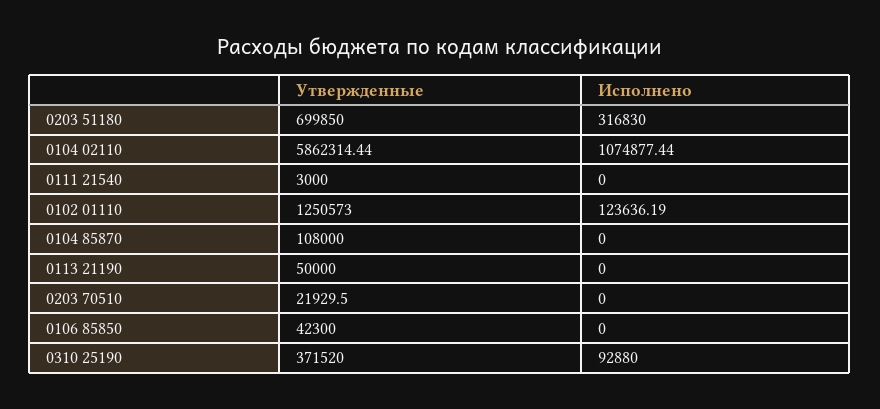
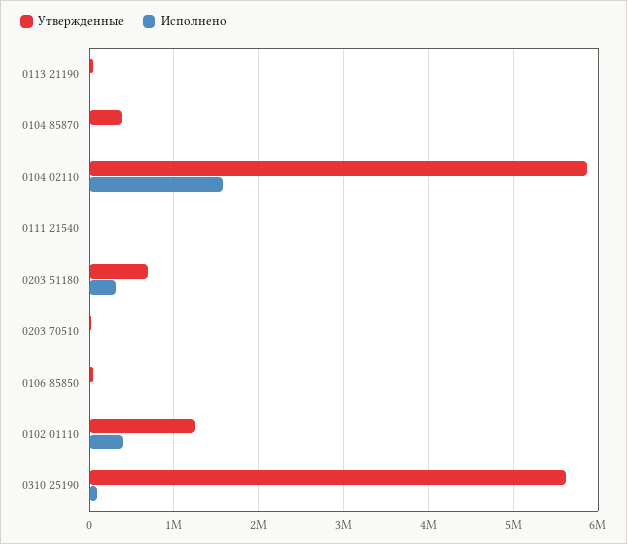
  {
    "Утвержденные": {
      "0203 51180": 699850,
      "0104 02110": 5862314.44,
      "0111 21540": 3000,
      "0102 01110": 1250573,
-     "0104 85870": 108000,
+     "0104 85870": 400000,
      "0113 21190": 50000,
      "0203 70510": 21929.5,
      "0106 85850": 42300,
-     "0310 25190": 371520
+     "0310 25190": 5600000
    },
    "Исполнено": {
      "0203 51180": 316830,
-     "0104 02110": 1074877.44,
+     "0104 02110": 1600000,
      "0111 21540": 0,
-     "0102 01110": 123636.19,
+     "0102 01110": 400000,
      "0104 85870": 0,
      "0113 21190": 0,
      "0203 70510": 0,
      "0106 85850": 0,
      "0310 25190": 92880
    }
  }

